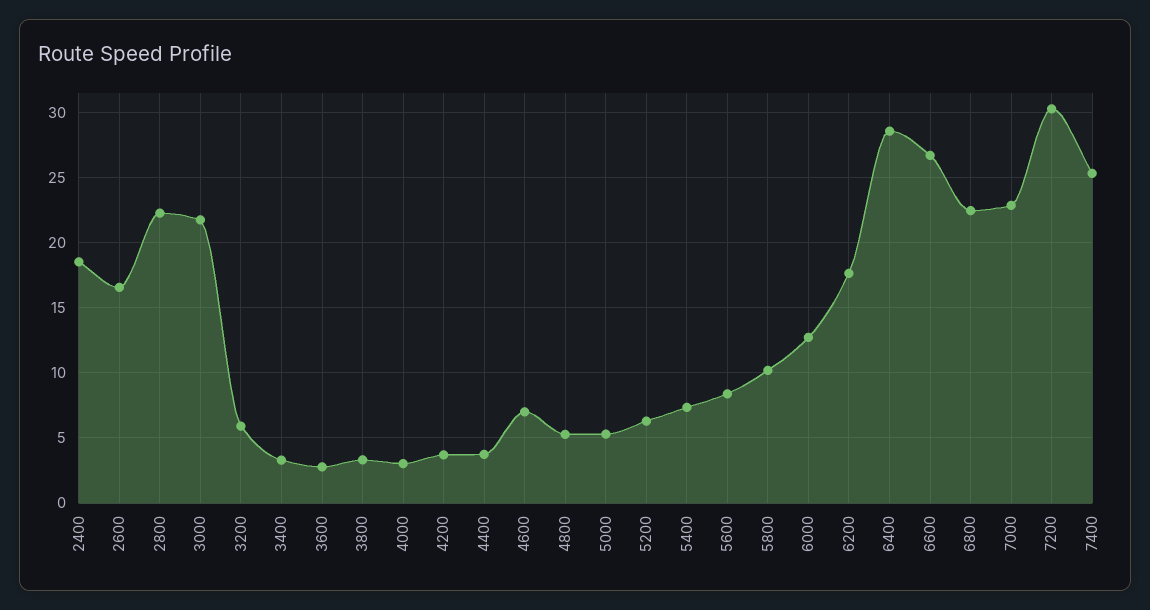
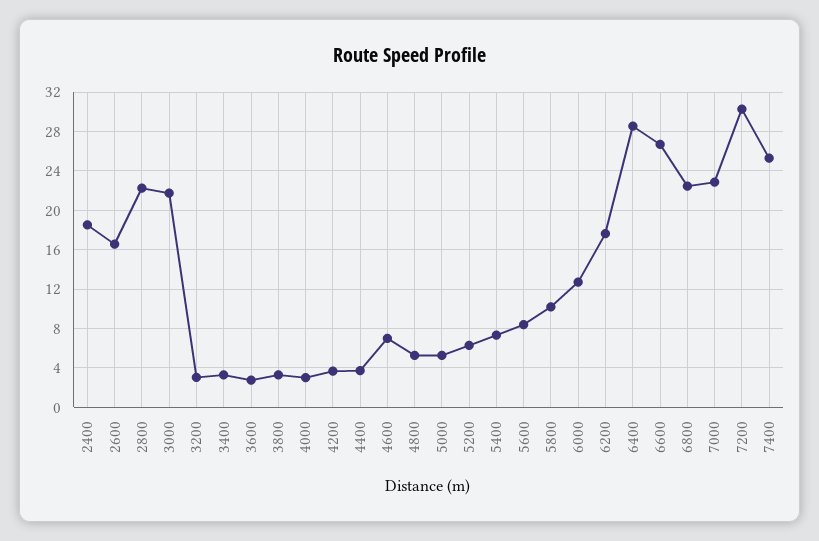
  {
    "2400": 18.5,
    "2600": 16.5,
    "2800": 22.5,
    "3000": 21.5,
-   "3200": 6,
+   "3200": 3,
    "3400": 3.5,
    "3600": 3,
    "3800": 3.5,
    "4000": 3,
    "4200": 3.5,
    "4400": 3.5,
    "4600": 7,
    "4800": 5.5,
    "5000": 5.5,
    "5200": 6.5,
    "5400": 7.5,
    "5600": 8.5,
    "5800": 10,
    "6000": 12.5,
    "6200": 17.5,
    "6400": 28.5,
    "6600": 26.5,
    "6800": 22.5,
    "7000": 23,
    "7200": 30.5,
    "7400": 25.5
  }

